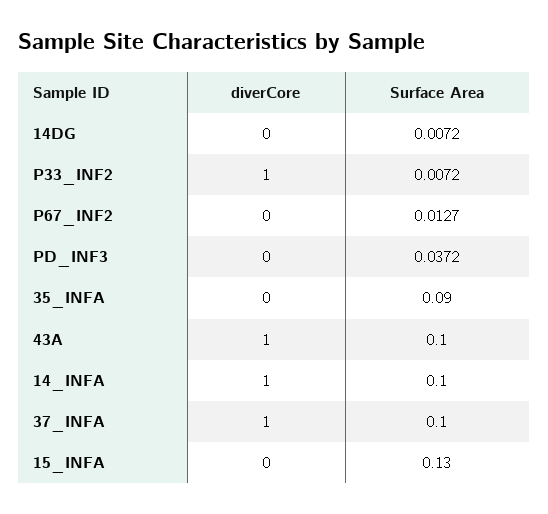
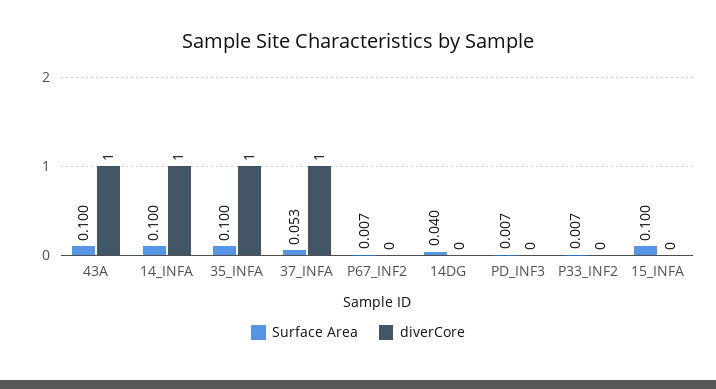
  {
    "diverCore": {
      "14DG": 0,
-     "P33_INF2": 1,
+     "P33_INF2": 0,
      "P67_INF2": 0,
      "PD_INF3": 0,
-     "35_INFA": 0,
+     "35_INFA": 1,
      "43A": 1,
      "14_INFA": 1,
      "37_INFA": 1,
      "15_INFA": 0
    },
    "Surface Area": {
-     "14DG": 0.0072,
+     "14DG": 0.04,
      "P33_INF2": 0.0072,
-     "P67_INF2": 0.0127,
+     "P67_INF2": 0.007,
-     "PD_INF3": 0.0372,
+     "PD_INF3": 0.007,
-     "35_INFA": 0.09,
+     "35_INFA": 0.1,
      "43A": 0.1,
      "14_INFA": 0.1,
-     "37_INFA": 0.1,
+     "37_INFA": 0.053,
-     "15_INFA": 0.13
+     "15_INFA": 0.1
    }
  }

